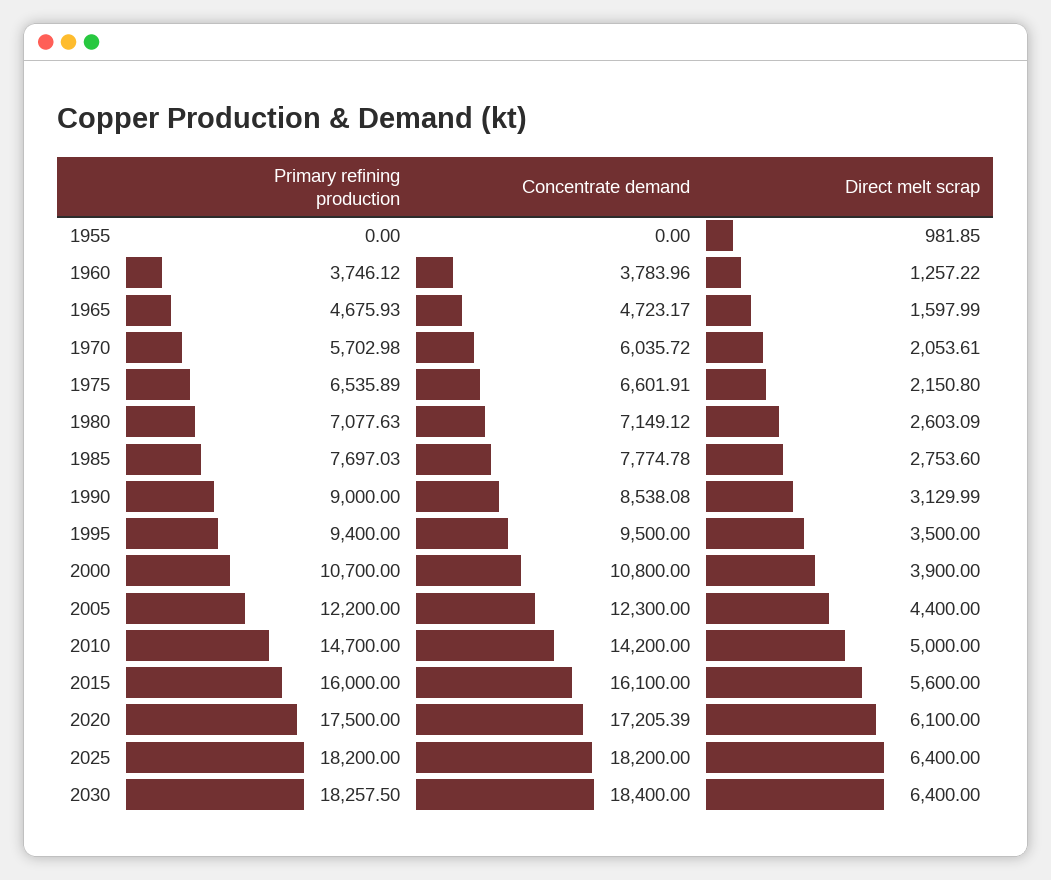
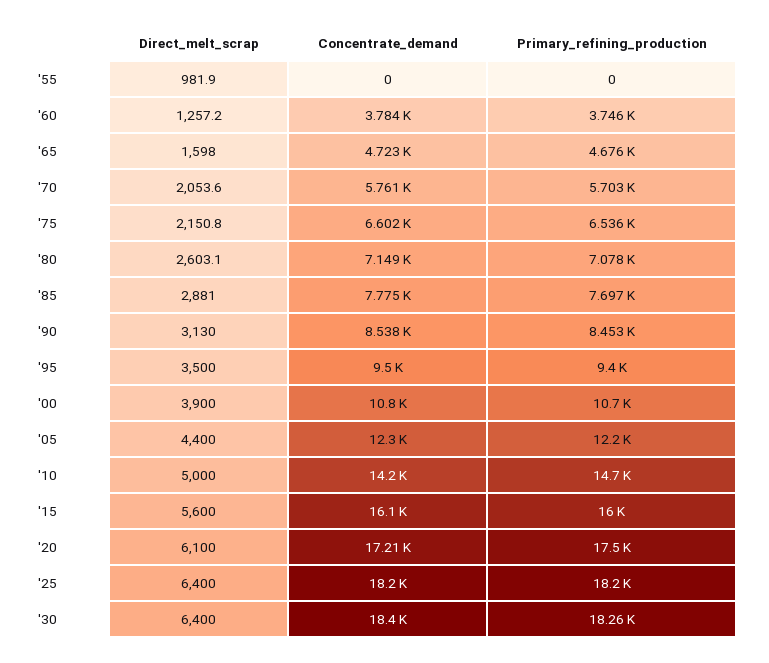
  {
    "Primary refining production": {
      "1955": 0,
      "1960": 3746.12,
      "1965": 4675.93,
      "1970": 5702.98,
      "1975": 6535.89,
      "1980": 7077.63,
      "1985": 7697.03,
-     "1990": 9000,
+     "1990": 8453,
      "1995": 9400,
      "2000": 10700,
      "2005": 12200,
      "2010": 14700,
      "2015": 16000,
      "2020": 17500,
      "2025": 18200,
      "2030": 18257.5
    },
    "Concentrate demand": {
      "1955": 0,
      "1960": 3783.96,
      "1965": 4723.17,
-     "1970": 6035.72,
+     "1970": 5761,
      "1975": 6601.91,
      "1980": 7149.12,
      "1985": 7774.78,
      "1990": 8538.08,
      "1995": 9500,
      "2000": 10800,
      "2005": 12300,
      "2010": 14200,
      "2015": 16100,
      "2020": 17205.39,
      "2025": 18200,
      "2030": 18400
    },
    "Direct melt scrap": {
      "1955": 981.85,
      "1960": 1257.22,
      "1965": 1597.99,
      "1970": 2053.61,
      "1975": 2150.8,
      "1980": 2603.09,
-     "1985": 2753.6,
+     "1985": 2881,
      "1990": 3129.99,
      "1995": 3500,
      "2000": 3900,
      "2005": 4400,
      "2010": 5000,
      "2015": 5600,
      "2020": 6100,
      "2025": 6400,
      "2030": 6400
    }
  }

